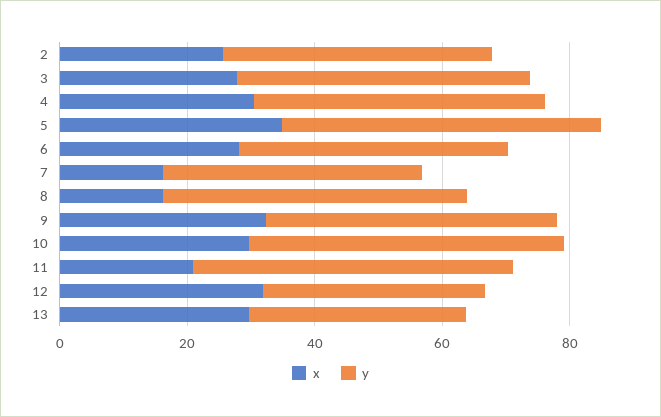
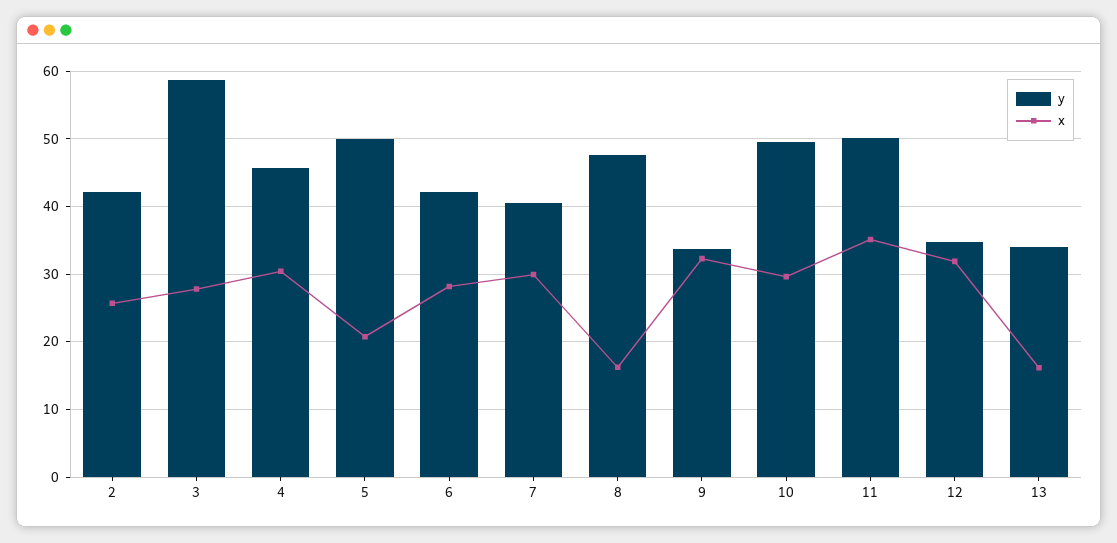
  {
    "x": {
      "2": 26,
      "3": 28,
      "4": 30,
-     "5": 35,
+     "5": 21,
      "6": 28,
-     "7": 15,
+     "7": 30,
      "8": 16,
      "9": 32,
      "10": 30,
-     "11": 20,
+     "11": 35,
      "12": 32,
-     "13": 30
+     "13": 16
    },
    "y": {
      "2": 42,
-     "3": 45,
+     "3": 59,
      "4": 46,
      "5": 50,
      "6": 42,
      "7": 41,
      "8": 48,
-     "9": 45,
+     "9": 34,
      "10": 50,
      "11": 50,
      "12": 35,
      "13": 34
    }
  }

